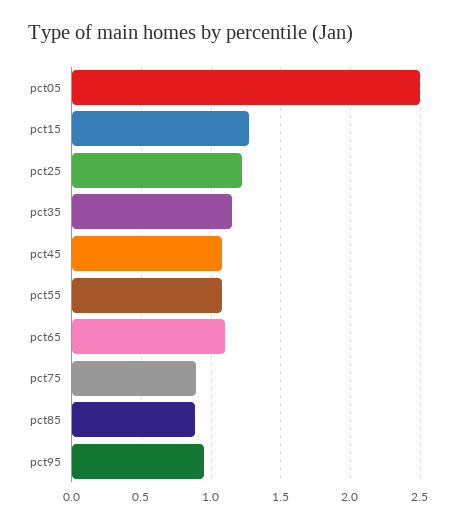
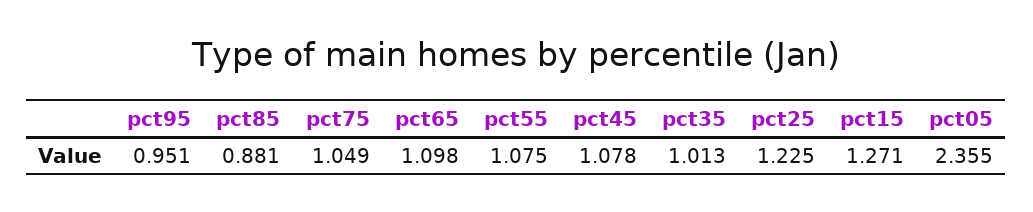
  {
-   "pct05": 2.5,
+   "pct05": 2.355,
    "pct15": 1.271,
    "pct25": 1.225,
-   "pct35": 1.15,
+   "pct35": 1.013,
    "pct45": 1.078,
    "pct55": 1.075,
    "pct65": 1.098,
-   "pct75": 0.9,
+   "pct75": 1.049,
    "pct85": 0.881,
    "pct95": 0.951
  }

